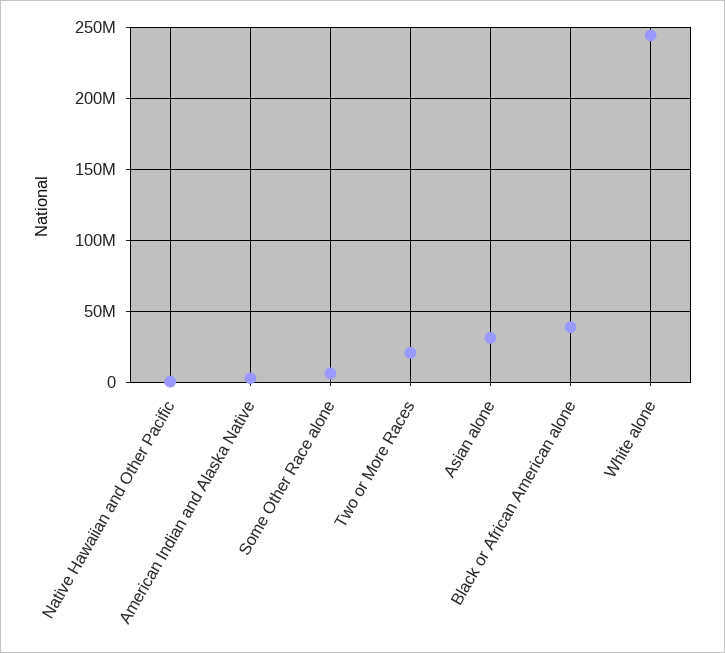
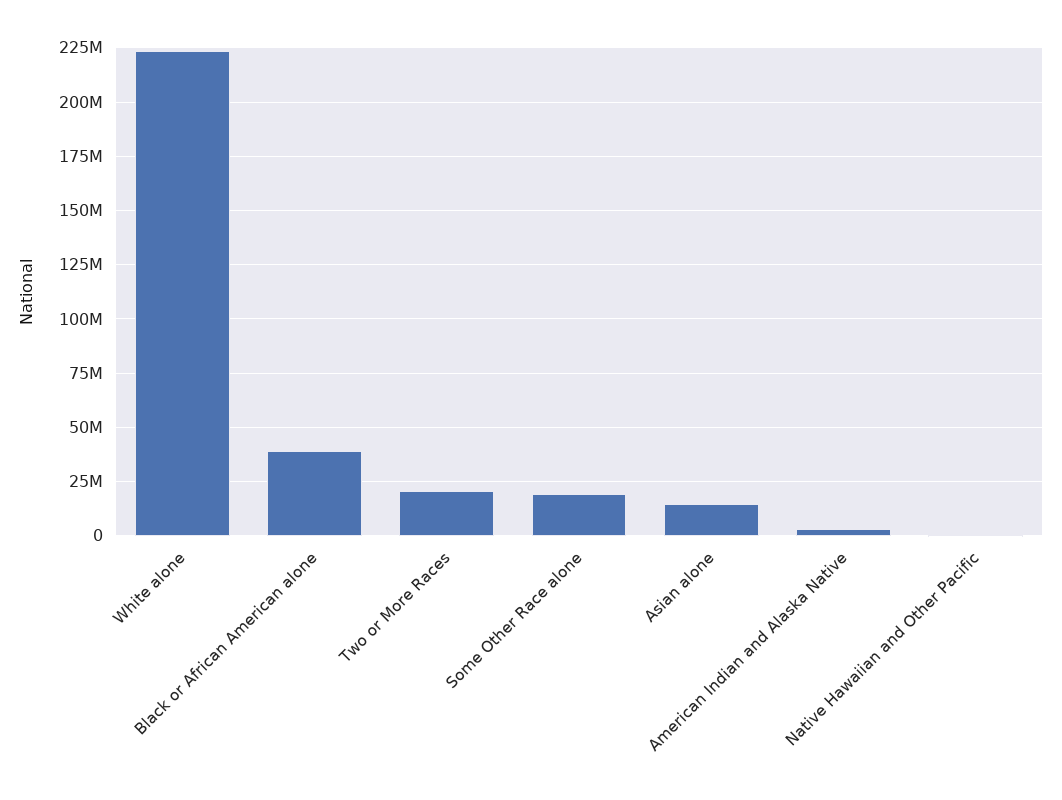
  {
    "Native Hawaiian and Other Pacific": 0,
    "American Indian and Alaska Native": 5000000,
-   "Some Other Race alone": 5000000,
+   "Some Other Race alone": 20000000,
    "Two or More Races": 20000000,
-   "Asian alone": 30000000,
+   "Asian alone": 15000000,
    "Black or African American alone": 40000000,
-   "White alone": 245000000
+   "White alone": 225000000
  }

